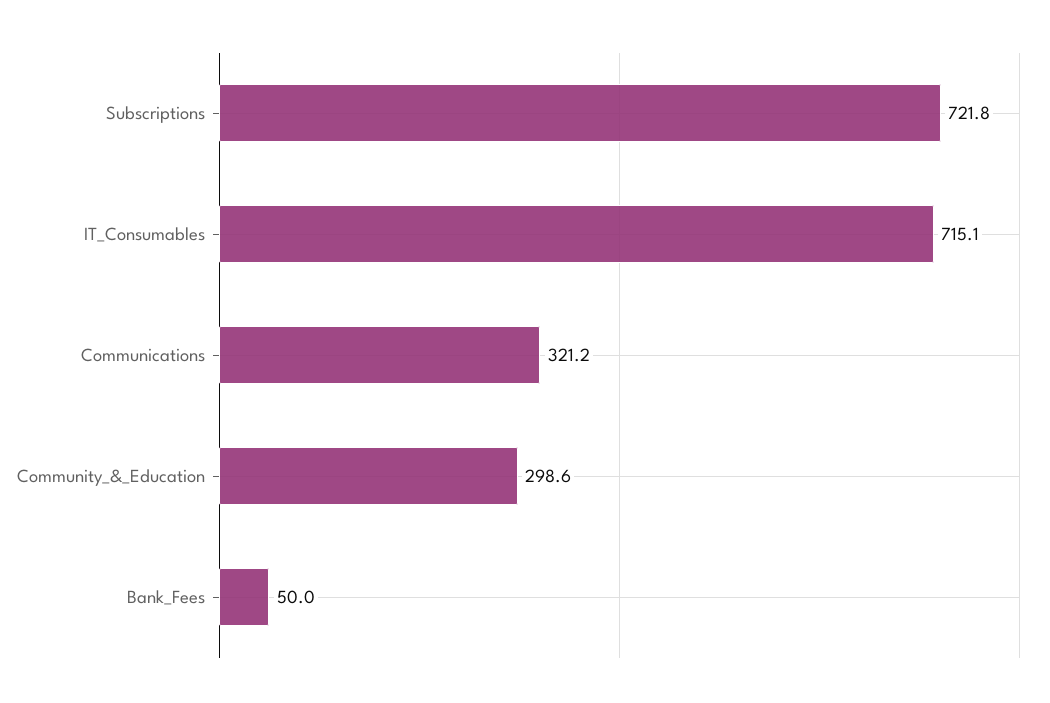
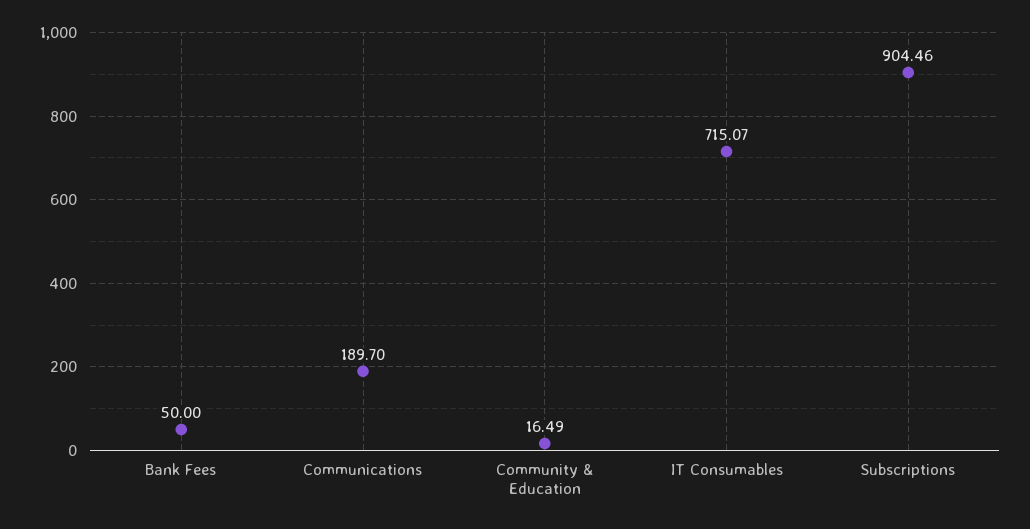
  {
-   "Subscriptions": 721.8,
+   "Subscriptions": 904.46,
    "IT_Consumables": 715.07,
-   "Communications": 321.2,
+   "Communications": 189.7,
-   "Community_&_Education": 298.6,
+   "Community_&_Education": 16.49,
    "Bank_Fees": 50
  }

